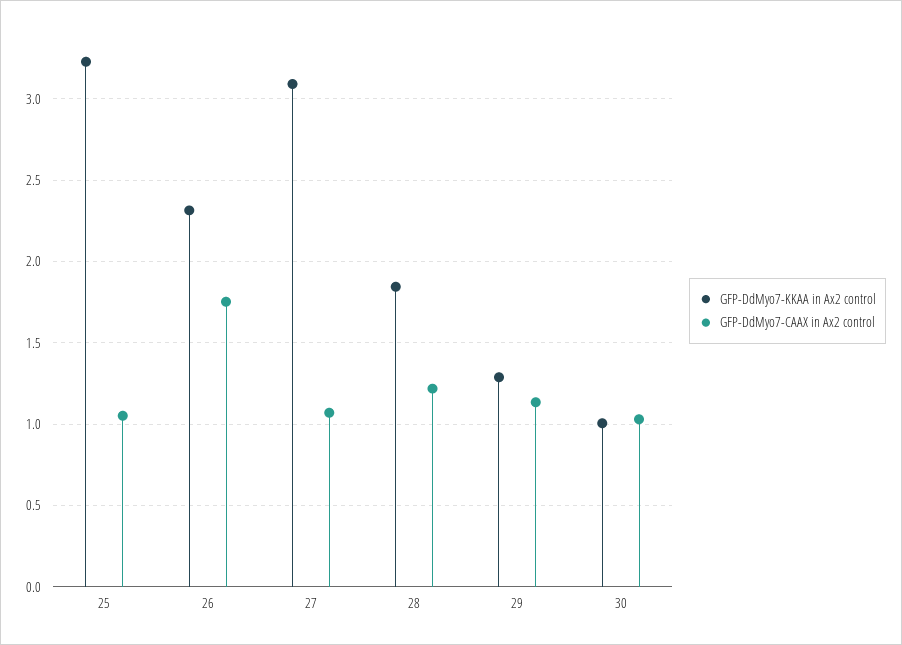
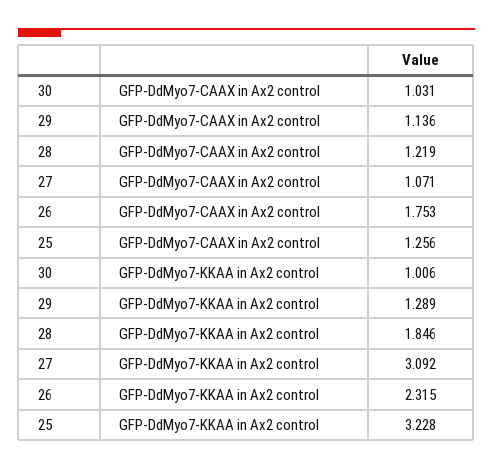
  {
    "GFP-DdMyo7-KKAA in Ax2 control": {
      "25": 3.228,
      "26": 2.315,
      "27": 3.092,
      "28": 1.846,
      "29": 1.289,
      "30": 1.006
    },
    "GFP-DdMyo7-CAAX in Ax2 control": {
-     "25": 1.05,
+     "25": 1.256,
      "26": 1.753,
      "27": 1.071,
      "28": 1.219,
      "29": 1.136,
      "30": 1.031
    }
  }

